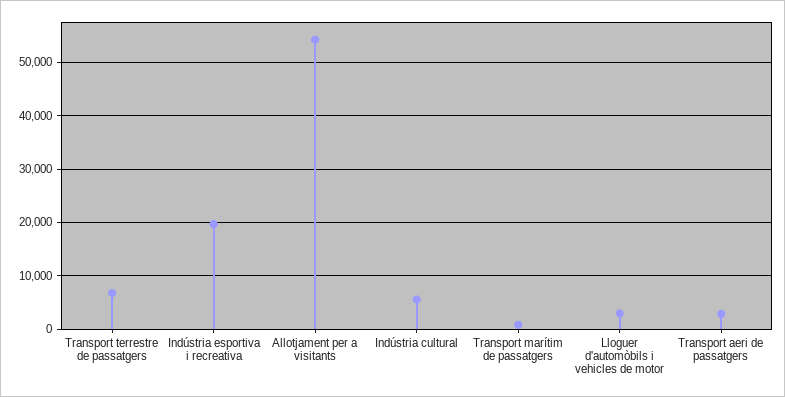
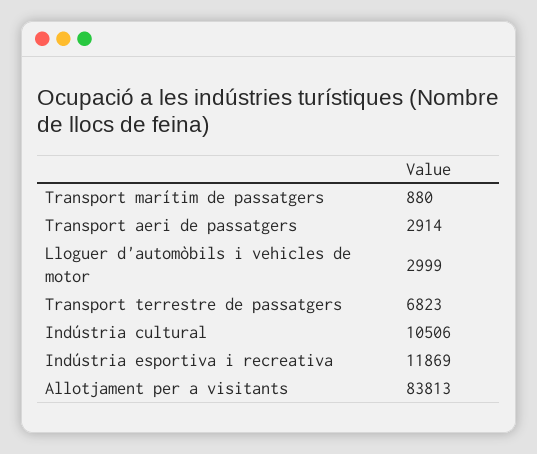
  {
    "Transport terrestre de passatgers": 6823,
-   "Indústria esportiva i recreativa": 20000,
+   "Indústria esportiva i recreativa": 11869,
-   "Allotjament per a visitants": 54000,
+   "Allotjament per a visitants": 83813,
-   "Indústria cultural": 6000,
+   "Indústria cultural": 10506,
    "Transport marítim de passatgers": 880,
    "Lloguer d'automòbils i vehicles de motor": 2999,
    "Transport aeri de passatgers": 2914
  }

